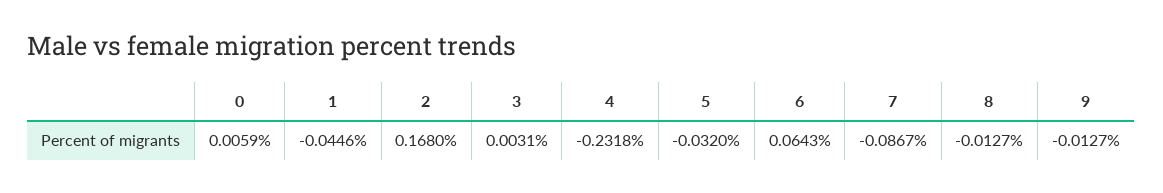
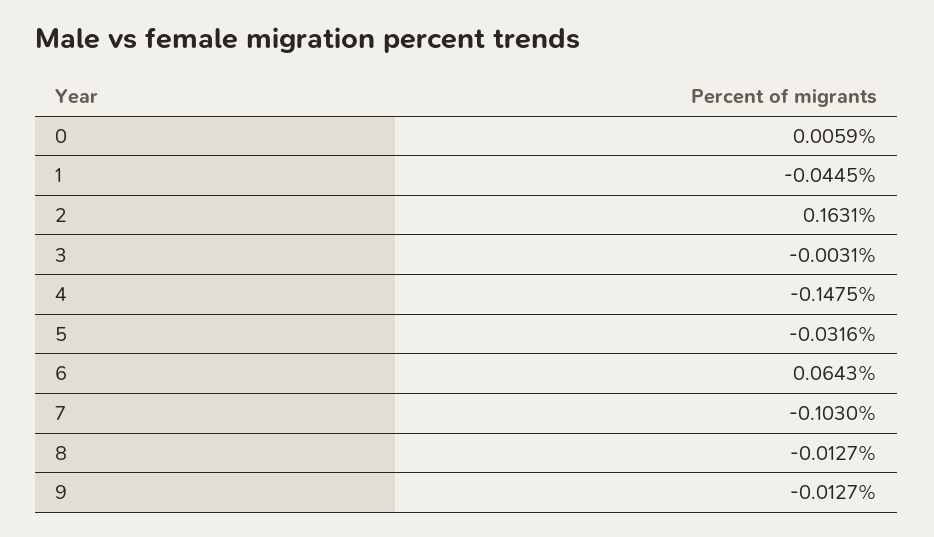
  {
    "0": 0.0059,
-   "1": -0.0446,
+   "1": -0.0445,
-   "2": 0.168,
+   "2": 0.1631,
-   "3": 0.0031,
+   "3": -0.0031,
-   "4": -0.2318,
+   "4": -0.1475,
-   "5": -0.032,
+   "5": -0.0316,
    "6": 0.0643,
-   "7": -0.0867,
+   "7": -0.103,
    "8": -0.0127,
    "9": -0.0127
  }

